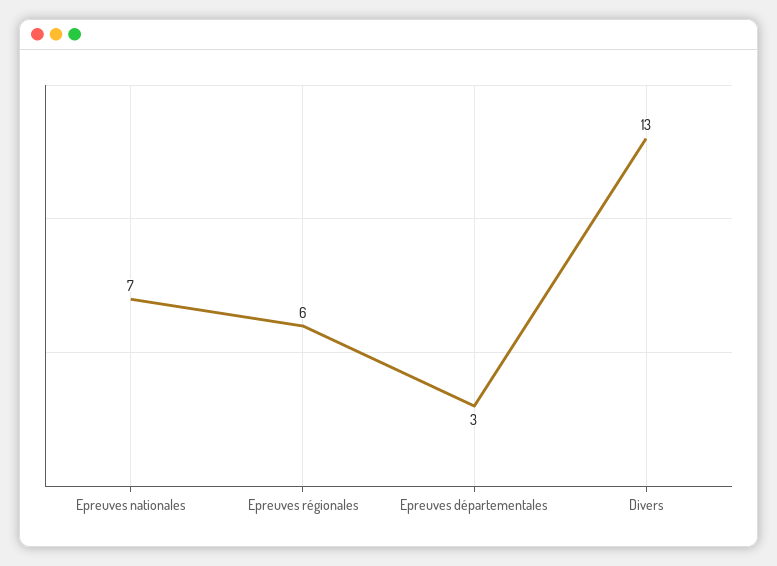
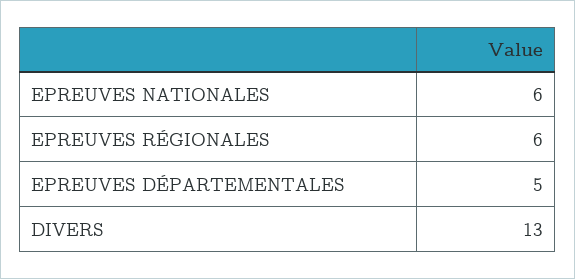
  {
-   "Epreuves nationales": 7,
+   "Epreuves nationales": 6,
    "Epreuves régionales": 6,
-   "Epreuves départementales": 3,
+   "Epreuves départementales": 5,
    "Divers": 13
  }

